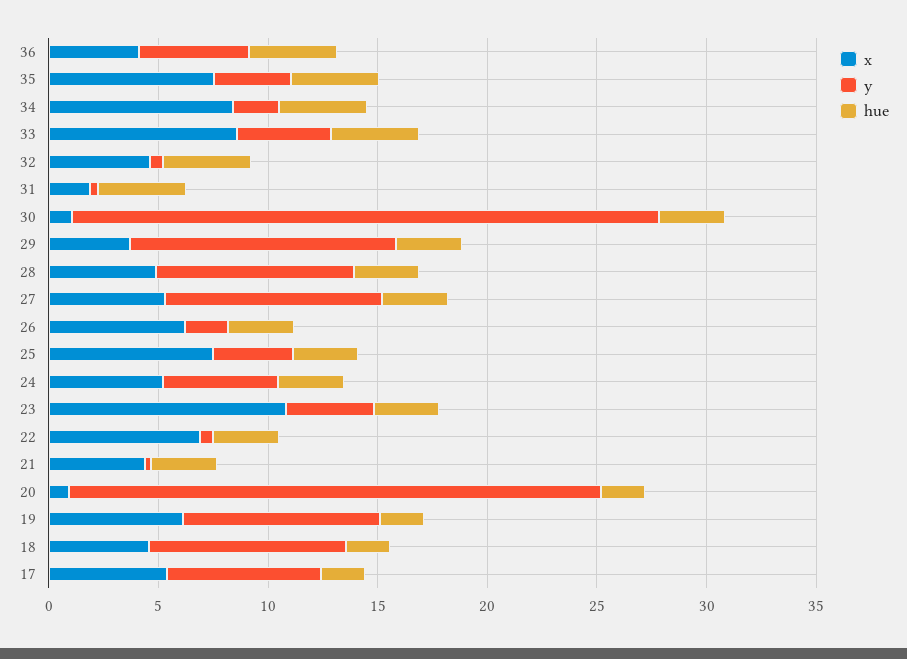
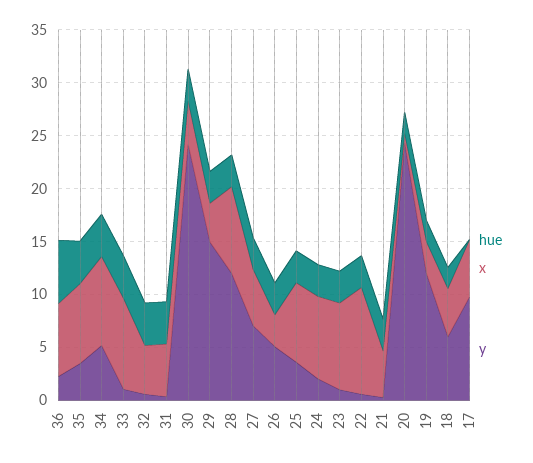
  {
    "x": {
-     "36": 4,
+     "36": 7,
      "35": 8,
      "34": 8,
      "33": 9,
      "32": 5,
-     "31": 2,
+     "31": 5,
-     "30": 1,
+     "30": 4,
      "29": 4,
-     "28": 5,
+     "28": 8,
      "27": 5,
-     "26": 6,
+     "26": 3,
      "25": 8,
-     "24": 5,
+     "24": 8,
-     "23": 11,
+     "23": 8,
-     "22": 7,
+     "22": 10,
      "21": 4,
      "20": 1,
-     "19": 6,
+     "19": 3,
      "18": 5,
      "17": 5
    },
    "y": {
-     "36": 5,
+     "36": 2,
      "35": 4,
-     "34": 2,
+     "34": 5,
-     "33": 4,
+     "33": 1,
      "32": 1,
      "31": 0,
-     "30": 27,
+     "30": 24,
-     "29": 12,
+     "29": 15,
-     "28": 9,
+     "28": 12,
-     "27": 10,
+     "27": 7,
-     "26": 2,
+     "26": 5,
      "25": 4,
-     "24": 5,
+     "24": 2,
-     "23": 4,
+     "23": 1,
      "22": 1,
      "21": 0,
      "20": 24,
-     "19": 9,
+     "19": 12,
-     "18": 9,
+     "18": 6,
-     "17": 7
+     "17": 10
    },
    "hue": {
-     "36": 4,
+     "36": 6,
      "35": 4,
      "34": 4,
      "33": 4,
      "32": 4,
      "31": 4,
      "30": 3,
      "29": 3,
      "28": 3,
      "27": 3,
      "26": 3,
      "25": 3,
      "24": 3,
      "23": 3,
      "22": 3,
      "21": 3,
      "20": 2,
      "19": 2,
      "18": 2,
-     "17": 2
+     "17": 0
    }
  }

